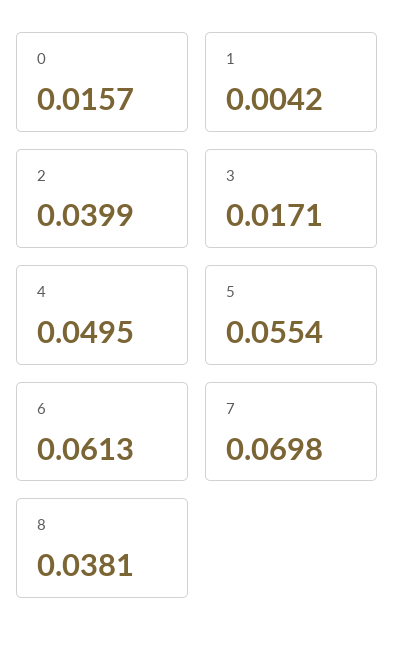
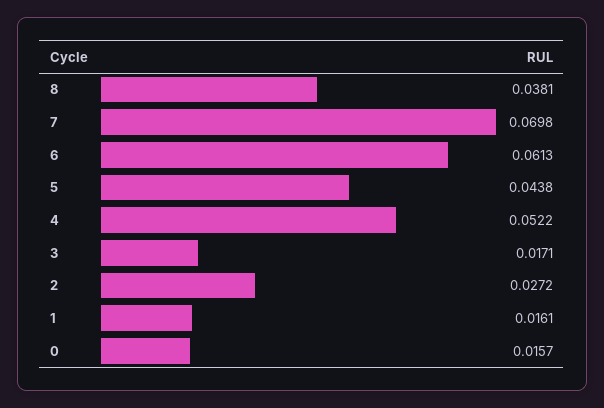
  {
    "0": 0.0157,
-   "1": 0.0042,
+   "1": 0.0161,
-   "2": 0.0399,
+   "2": 0.0272,
    "3": 0.0171,
-   "4": 0.0495,
+   "4": 0.0522,
-   "5": 0.0554,
+   "5": 0.0438,
    "6": 0.0613,
    "7": 0.0698,
    "8": 0.0381
  }

